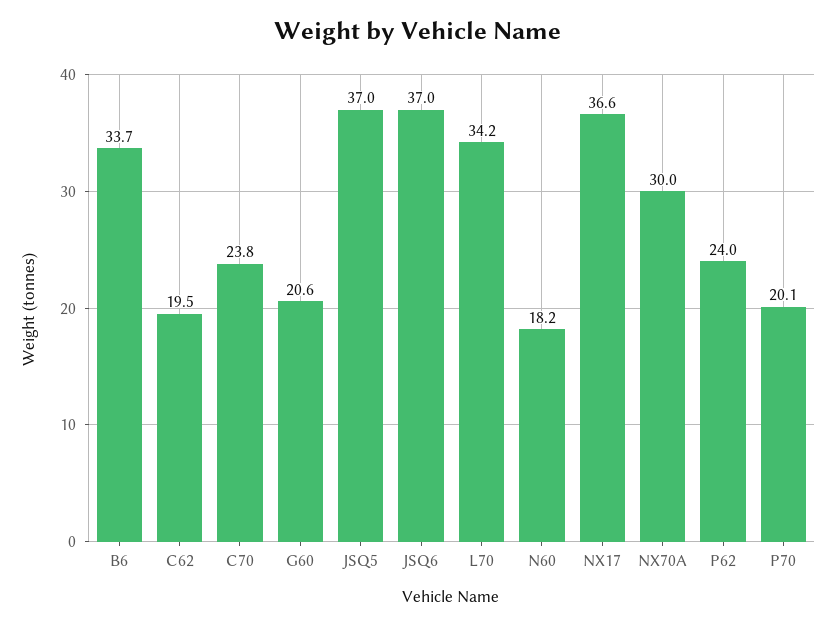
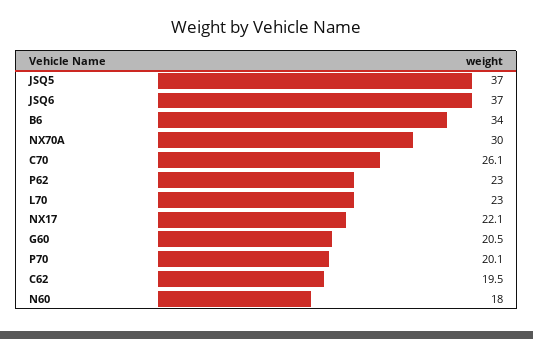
  {
-   "B6": 33.7,
+   "B6": 34,
    "C62": 19.5,
-   "C70": 23.8,
+   "C70": 26.1,
-   "G60": 20.6,
+   "G60": 20.5,
    "JSQ5": 37,
    "JSQ6": 37,
-   "L70": 34.2,
+   "L70": 23,
-   "N60": 18.2,
+   "N60": 18,
-   "NX17": 36.6,
+   "NX17": 22.1,
    "NX70A": 30,
-   "P62": 24,
+   "P62": 23,
    "P70": 20.1
  }

